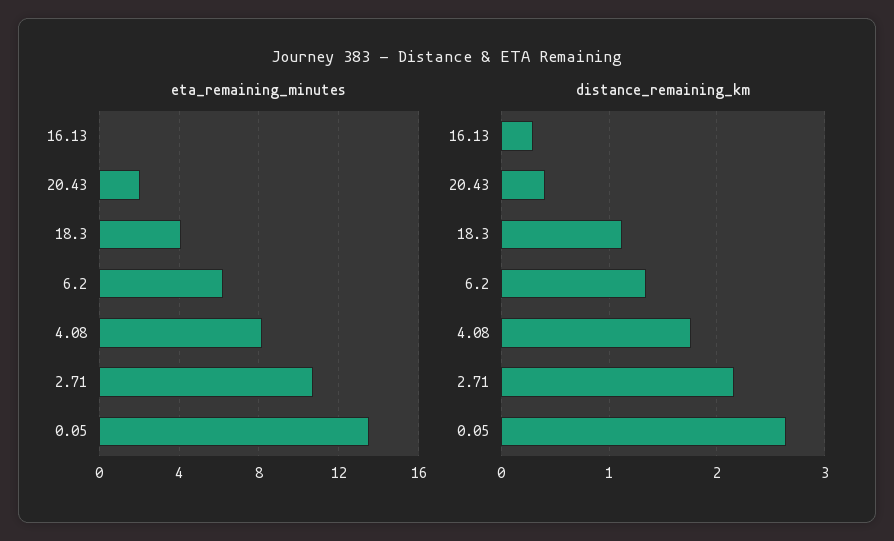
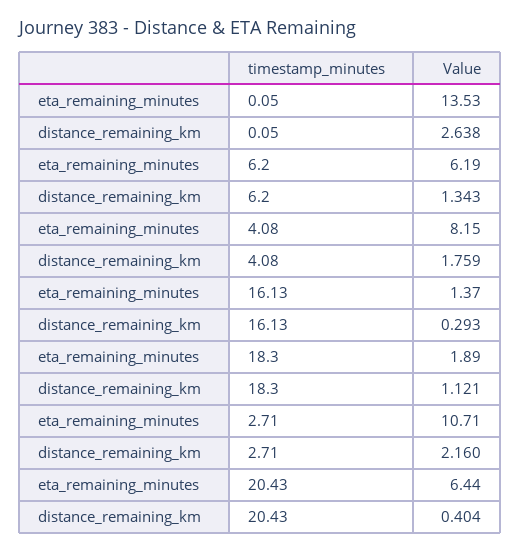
  {
    "eta_remaining_minutes": {
-     "16.13": 0,
+     "16.13": 1.37,
-     "20.43": 2,
+     "20.43": 6.44,
-     "18.3": 4,
+     "18.3": 1.89,
      "6.2": 6.19,
      "4.08": 8.15,
      "2.71": 10.71,
      "0.05": 13.53
    },
    "distance_remaining_km": {
      "16.13": 0.293,
      "20.43": 0.404,
      "18.3": 1.121,
      "6.2": 1.343,
      "4.08": 1.759,
      "2.71": 2.16,
      "0.05": 2.638
    }
  }

